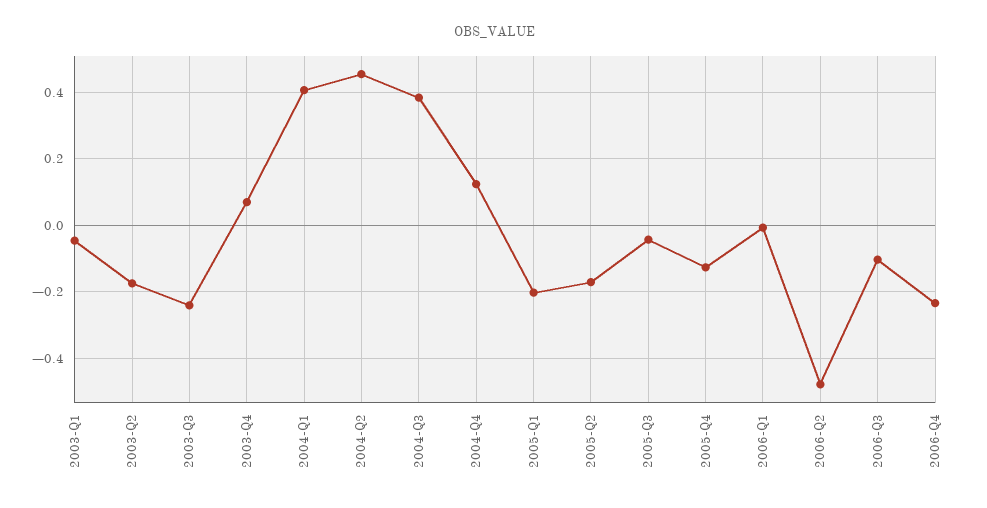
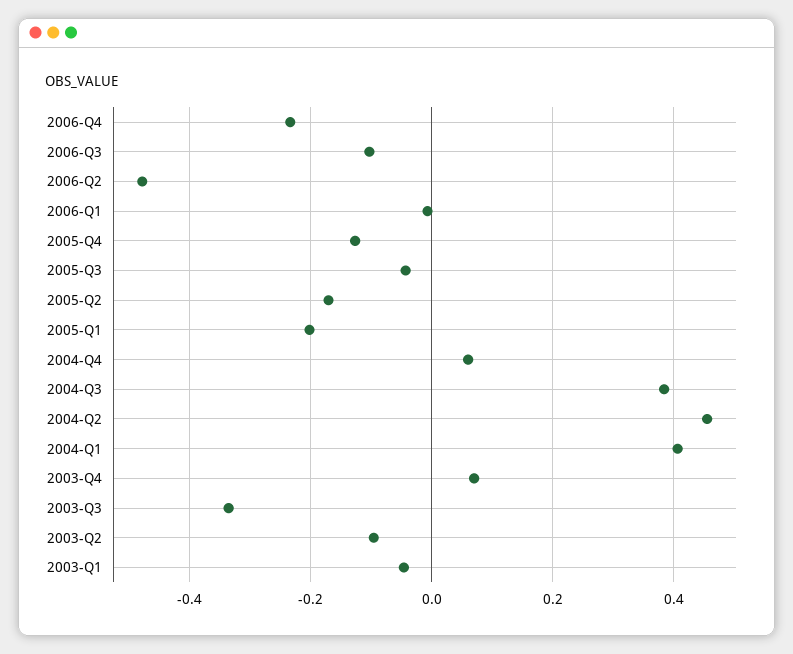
  {
    "2003-Q1": -0.04,
-   "2003-Q2": -0.18,
+   "2003-Q2": -0.1,
-   "2003-Q3": -0.24,
+   "2003-Q3": -0.34,
    "2003-Q4": 0.08,
    "2004-Q1": 0.4,
    "2004-Q2": 0.46,
    "2004-Q3": 0.38,
-   "2004-Q4": 0.12,
+   "2004-Q4": 0.06,
    "2005-Q1": -0.2,
    "2005-Q2": -0.18,
    "2005-Q3": -0.04,
    "2005-Q4": -0.12,
    "2006-Q1": 0,
    "2006-Q2": -0.48,
    "2006-Q3": -0.1,
    "2006-Q4": -0.24
  }

